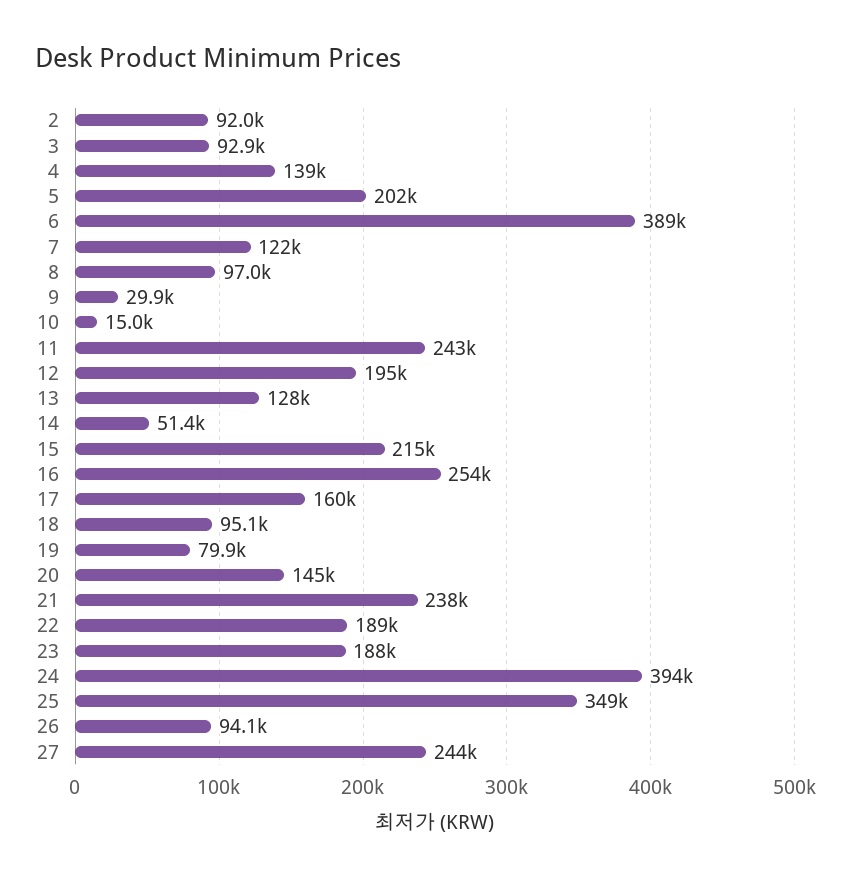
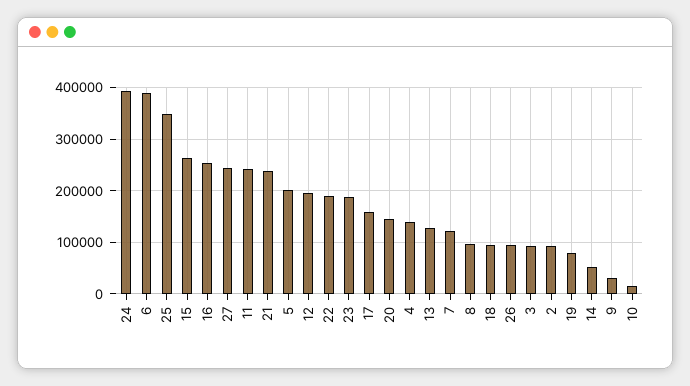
  {
    "2": 92000,
    "3": 92900,
    "4": 139000,
    "5": 202000,
    "6": 389000,
    "7": 122000,
    "8": 97000,
    "9": 29900,
    "10": 15000,
    "11": 243000,
    "12": 195000,
    "13": 128000,
    "14": 51400,
-   "15": 215000,
+   "15": 260000,
    "16": 254000,
    "17": 160000,
    "18": 95100,
    "19": 79900,
    "20": 145000,
    "21": 238000,
    "22": 189000,
    "23": 188000,
    "24": 394000,
    "25": 349000,
    "26": 94100,
    "27": 244000
  }

